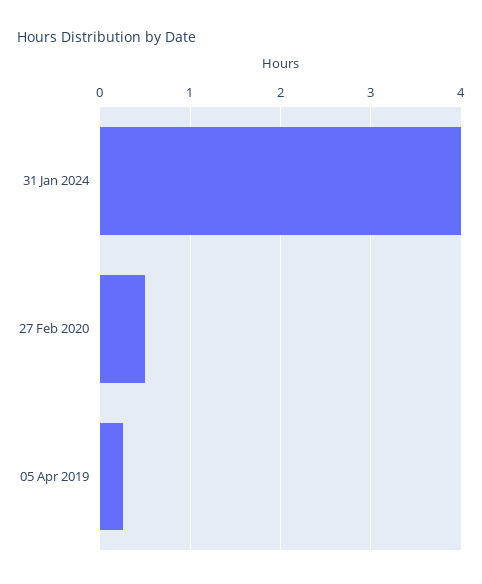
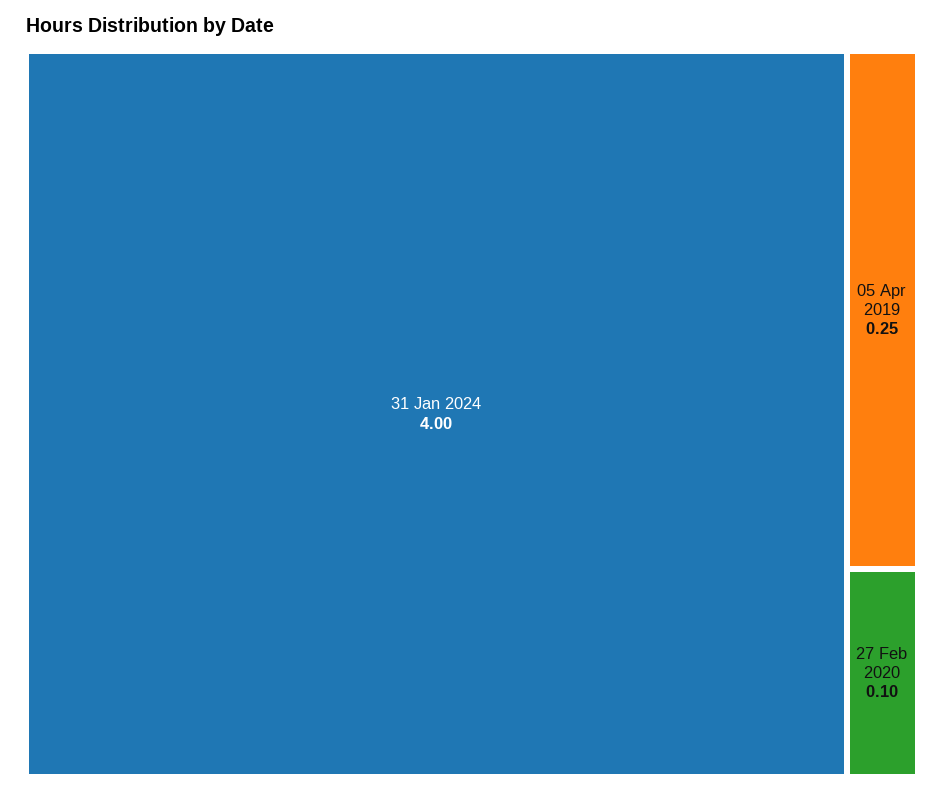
  {
    "31 Jan 2024": 4,
-   "27 Feb 2020": 0.5,
+   "27 Feb 2020": 0.1,
    "05 Apr 2019": 0.25
  }

